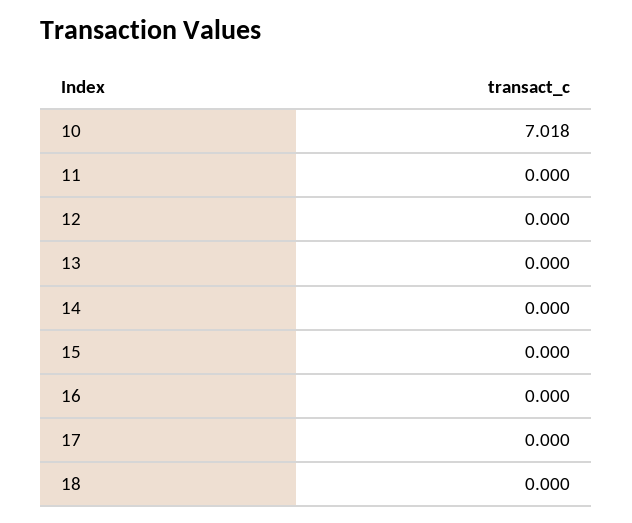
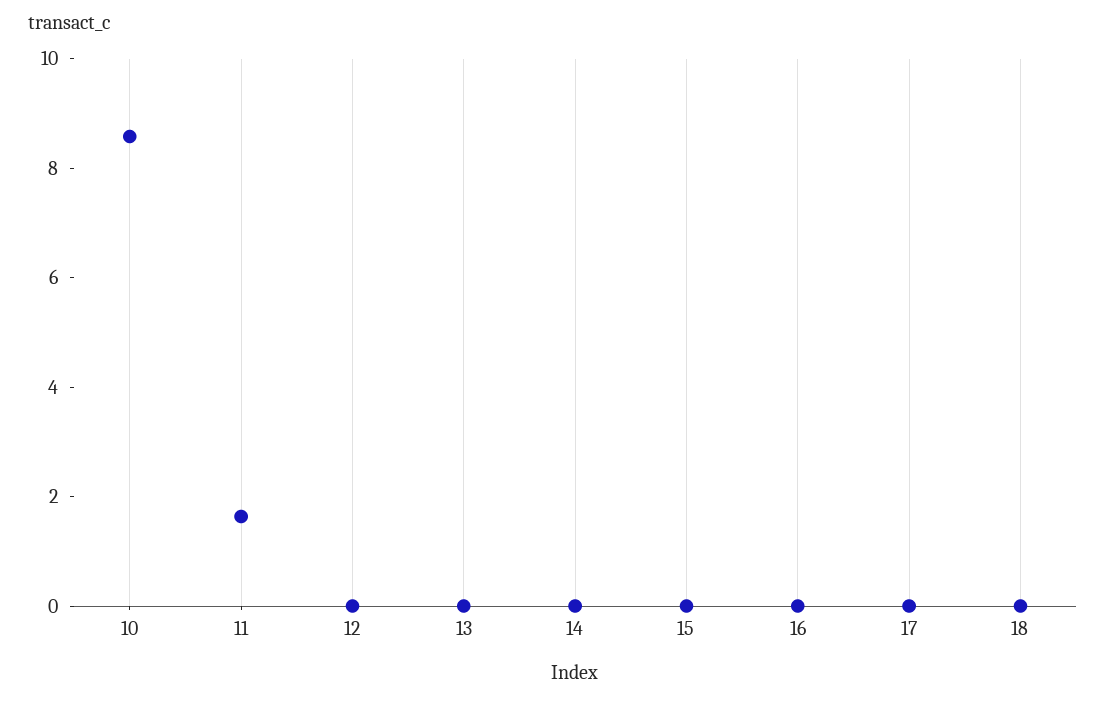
  {
-   "10": 7.018,
+   "10": 8.5,
-   "11": 0,
+   "11": 1.5,
    "12": 0,
    "13": 0,
    "14": 0,
    "15": 0,
    "16": 0,
    "17": 0,
    "18": 0
  }

